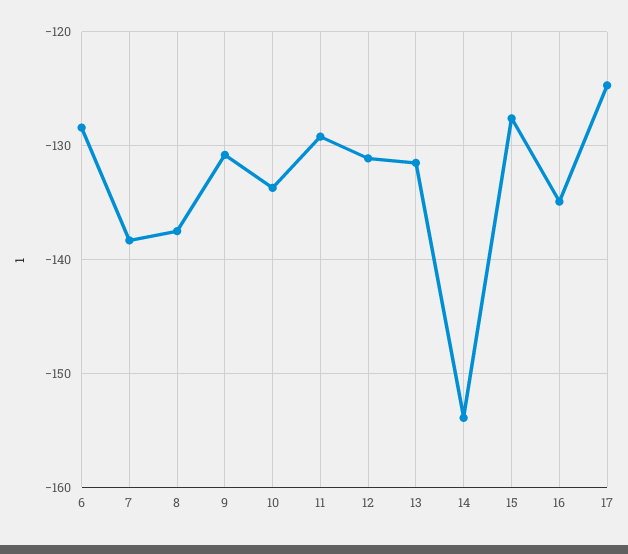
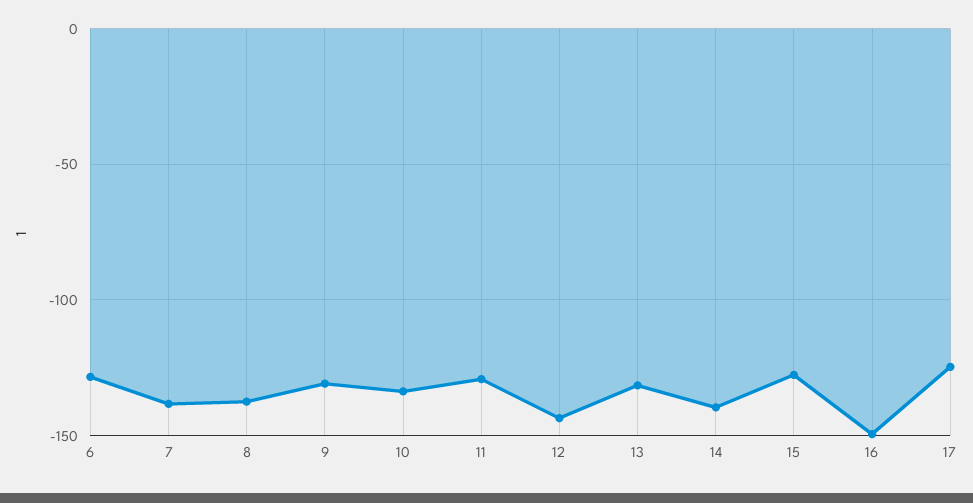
  {
    "6": -128,
    "7": -138,
    "8": -138,
    "9": -131,
    "10": -134,
    "11": -129,
-   "12": -131,
+   "12": -145,
    "13": -132,
-   "14": -154,
+   "14": -140,
    "15": -128,
-   "16": -135,
+   "16": -150,
    "17": -125
  }

